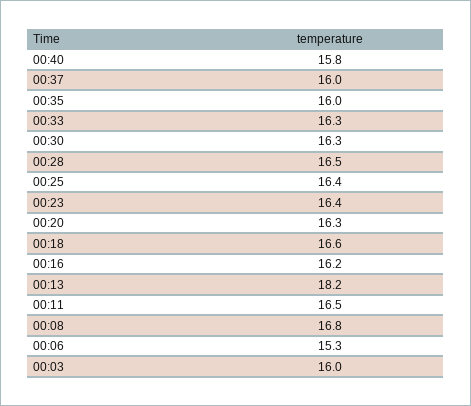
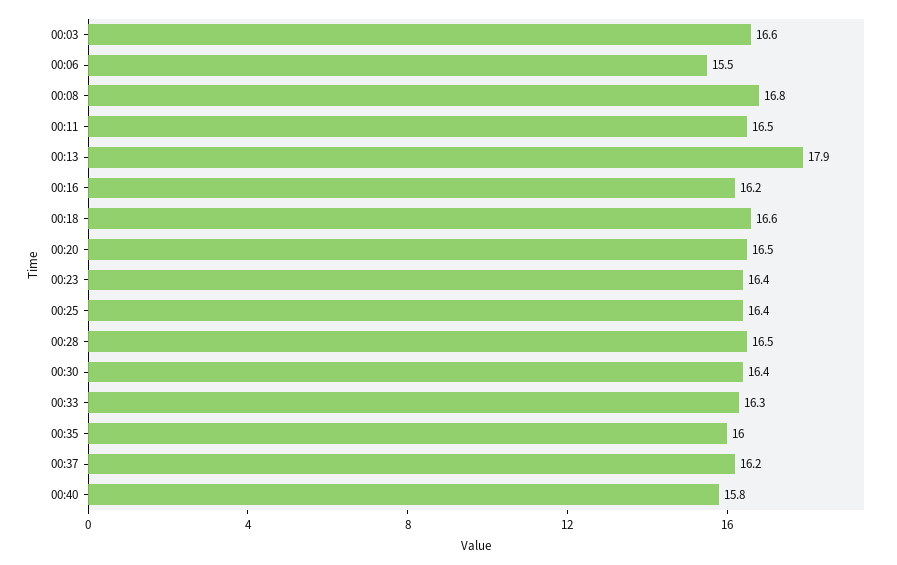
  {
    "00:40": 15.8,
-   "00:37": 16,
+   "00:37": 16.2,
    "00:35": 16,
    "00:33": 16.3,
-   "00:30": 16.3,
+   "00:30": 16.4,
    "00:28": 16.5,
    "00:25": 16.4,
    "00:23": 16.4,
-   "00:20": 16.3,
+   "00:20": 16.5,
    "00:18": 16.6,
    "00:16": 16.2,
-   "00:13": 18.2,
+   "00:13": 17.9,
    "00:11": 16.5,
    "00:08": 16.8,
-   "00:06": 15.3,
+   "00:06": 15.5,
-   "00:03": 16
+   "00:03": 16.6
  }

